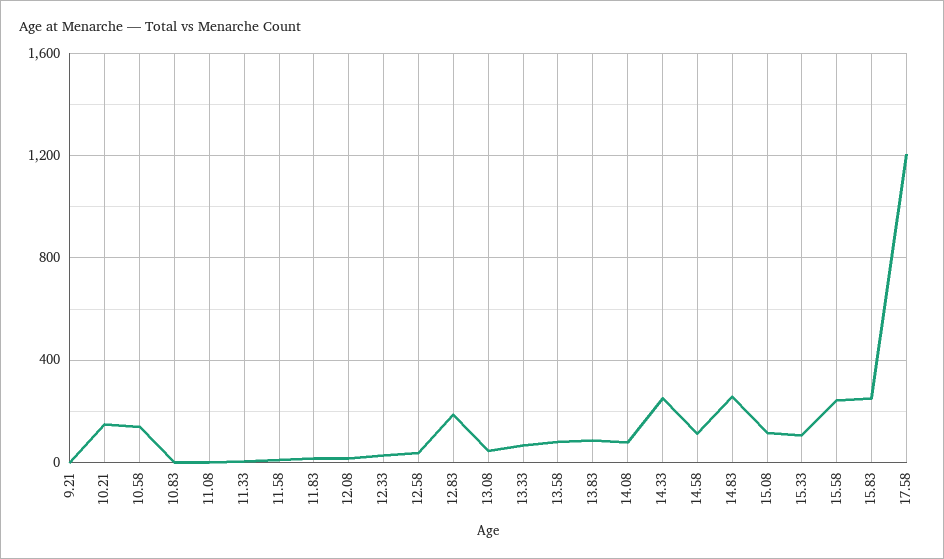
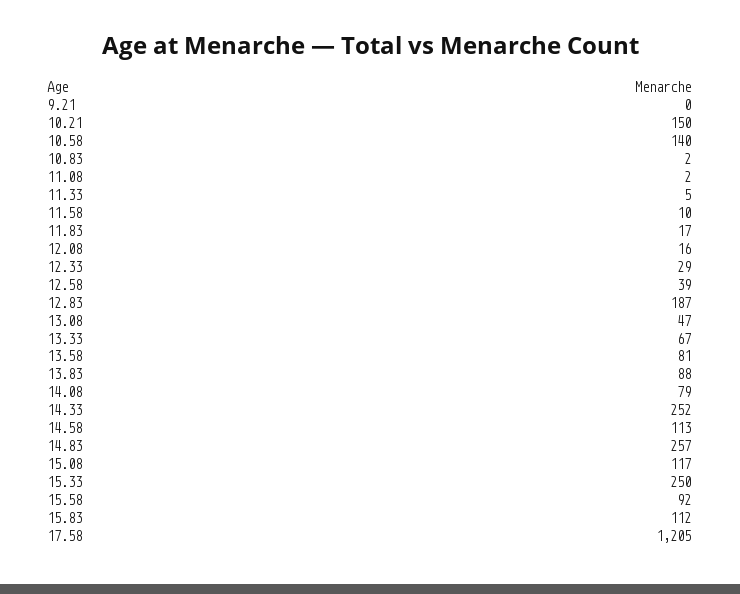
  {
    "9.21": 0,
    "10.21": 150,
    "10.58": 140,
    "10.83": 2,
    "11.08": 2,
    "11.33": 5,
    "11.58": 10,
    "11.83": 17,
    "12.08": 16,
    "12.33": 29,
    "12.58": 39,
    "12.83": 187,
    "13.08": 47,
    "13.33": 67,
    "13.58": 81,
    "13.83": 88,
    "14.08": 79,
    "14.33": 252,
    "14.58": 113,
    "14.83": 257,
    "15.08": 117,
-   "15.33": 100,
+   "15.33": 250,
-   "15.58": 250,
+   "15.58": 92,
-   "15.83": 250,
+   "15.83": 112,
    "17.58": 1205
  }

